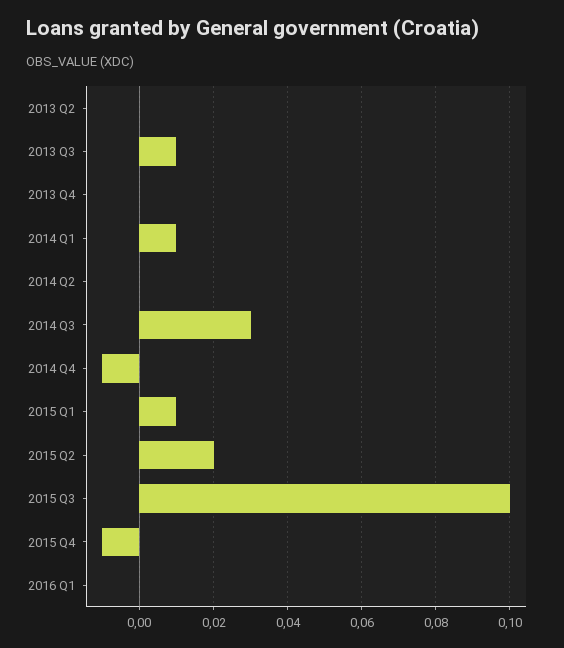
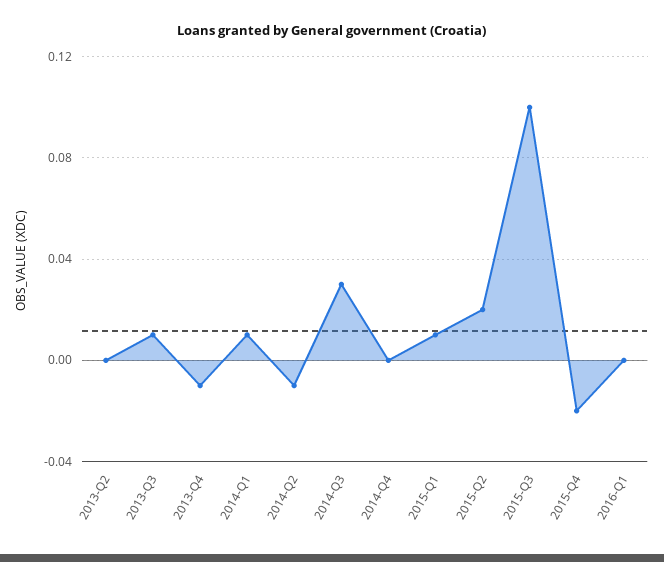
  {
    "2013 Q2": 0,
    "2013 Q3": 0.01,
-   "2013 Q4": 0,
+   "2013 Q4": -0.01,
    "2014 Q1": 0.01,
-   "2014 Q2": 0,
+   "2014 Q2": -0.01,
    "2014 Q3": 0.03,
-   "2014 Q4": -0.01,
+   "2014 Q4": 0,
    "2015 Q1": 0.01,
    "2015 Q2": 0.02,
    "2015 Q3": 0.1,
-   "2015 Q4": -0.01,
+   "2015 Q4": -0.02,
    "2016 Q1": 0
  }

